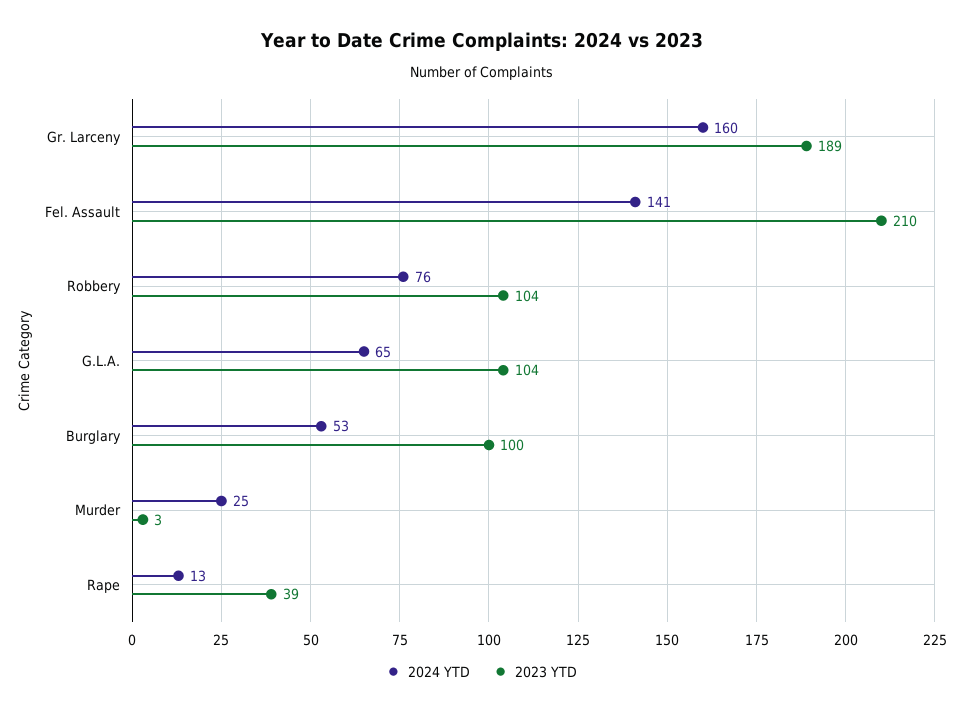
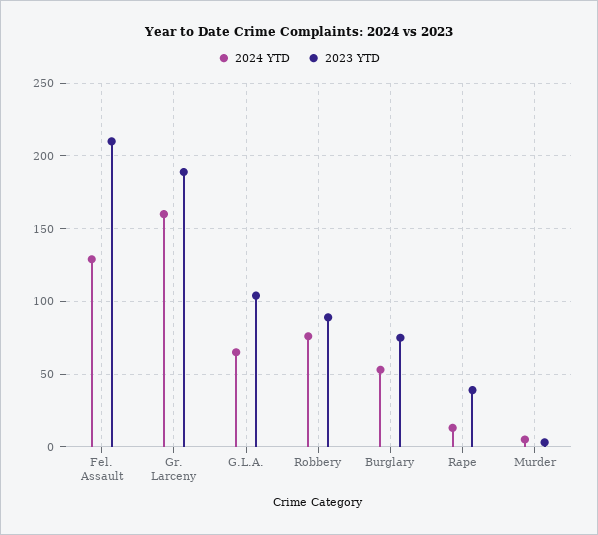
  {
    "2024 YTD": {
      "Gr. Larceny": 160,
-     "Fel. Assault": 141,
+     "Fel. Assault": 130,
      "Robbery": 76,
      "G.L.A.": 65,
      "Burglary": 53,
-     "Murder": 25,
+     "Murder": 5,
      "Rape": 13
    },
    "2023 YTD": {
      "Gr. Larceny": 189,
      "Fel. Assault": 210,
-     "Robbery": 104,
+     "Robbery": 90,
      "G.L.A.": 104,
-     "Burglary": 100,
+     "Burglary": 75,
      "Murder": 3,
      "Rape": 39
    }
  }

